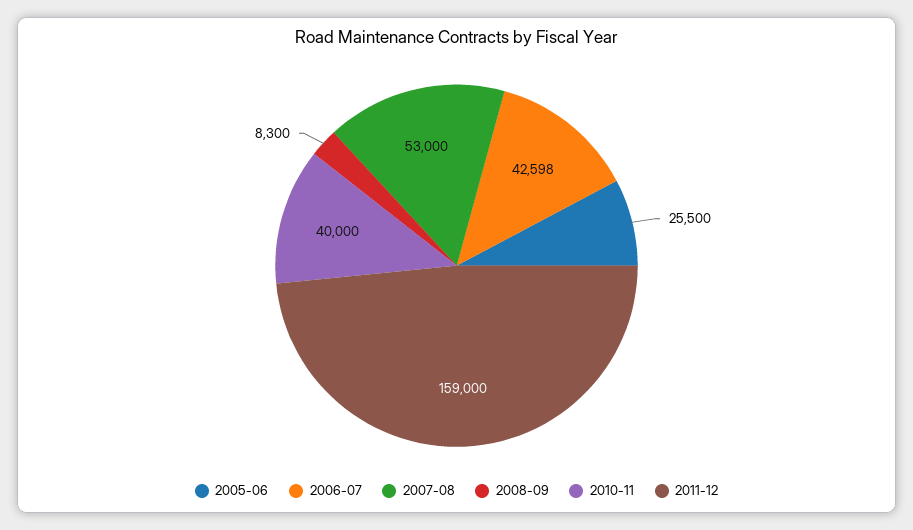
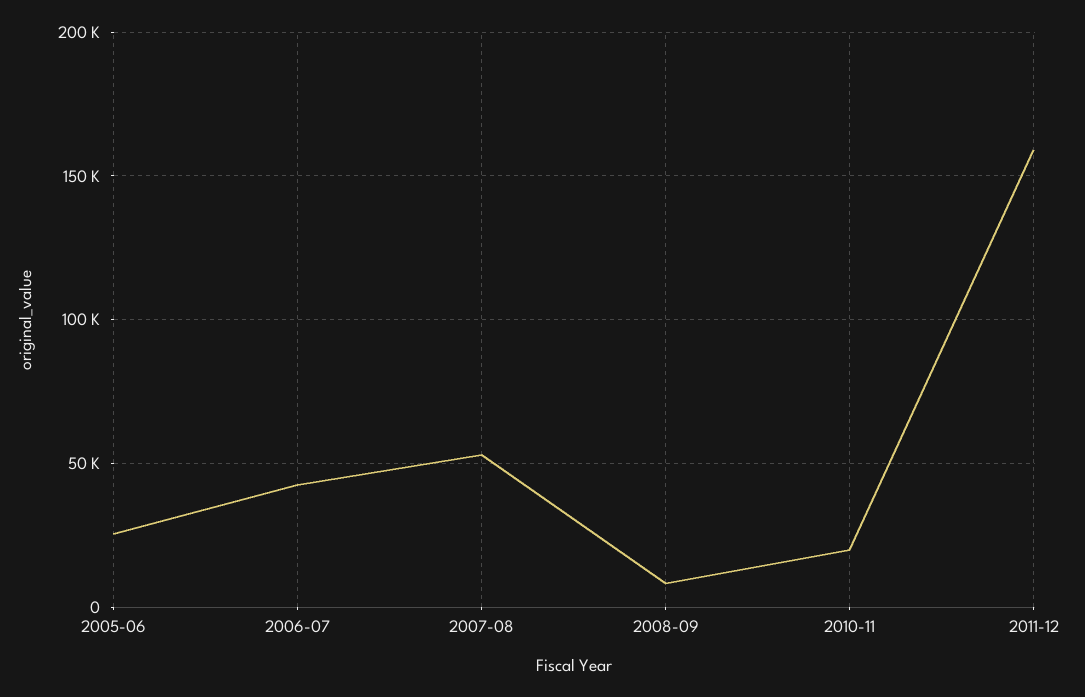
  {
    "2005-06": 25500,
    "2006-07": 42598,
    "2007-08": 53000,
    "2008-09": 8300,
-   "2010-11": 40000,
+   "2010-11": 20000,
    "2011-12": 159000
  }

